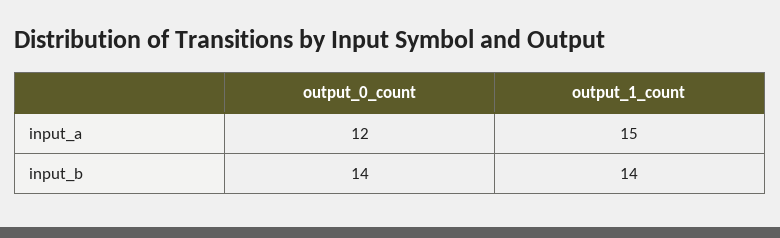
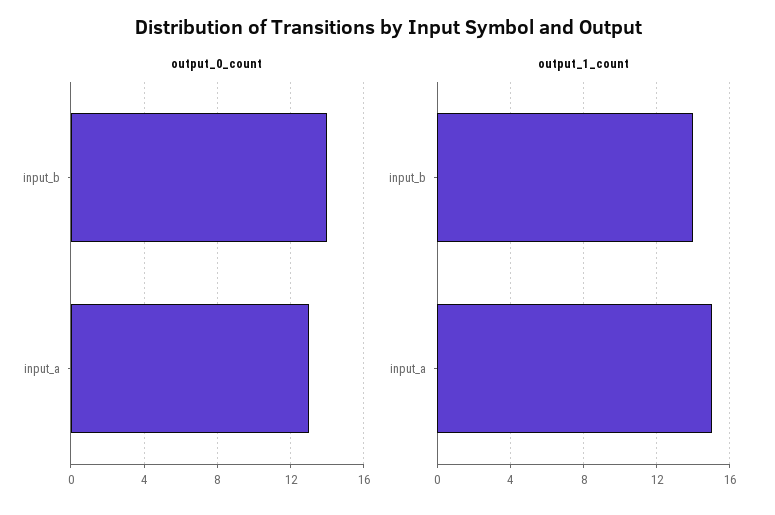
  {
    "output_0_count": {
-     "input_a": 12,
+     "input_a": 13,
      "input_b": 14
    },
    "output_1_count": {
      "input_a": 15,
      "input_b": 14
    }
  }

